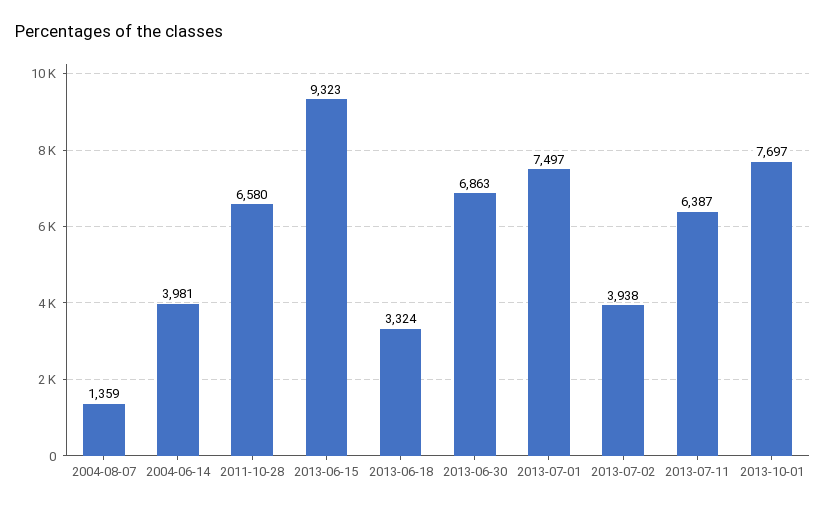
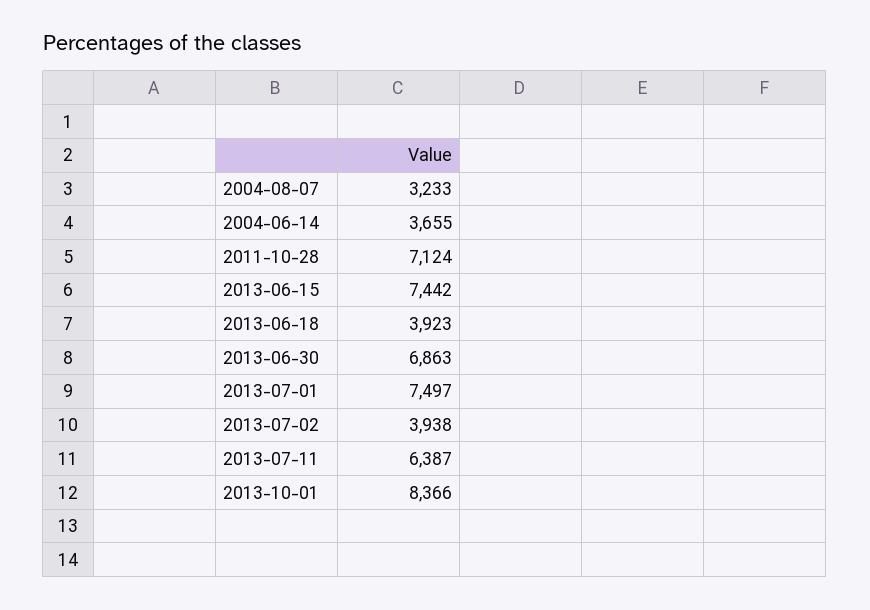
  {
-   "2004-08-07": 1359,
+   "2004-08-07": 3233,
-   "2004-06-14": 3981,
+   "2004-06-14": 3655,
-   "2011-10-28": 6580,
+   "2011-10-28": 7124,
-   "2013-06-15": 9323,
+   "2013-06-15": 7442,
-   "2013-06-18": 3324,
+   "2013-06-18": 3923,
    "2013-06-30": 6863,
    "2013-07-01": 7497,
    "2013-07-02": 3938,
    "2013-07-11": 6387,
-   "2013-10-01": 7697
+   "2013-10-01": 8366
  }

